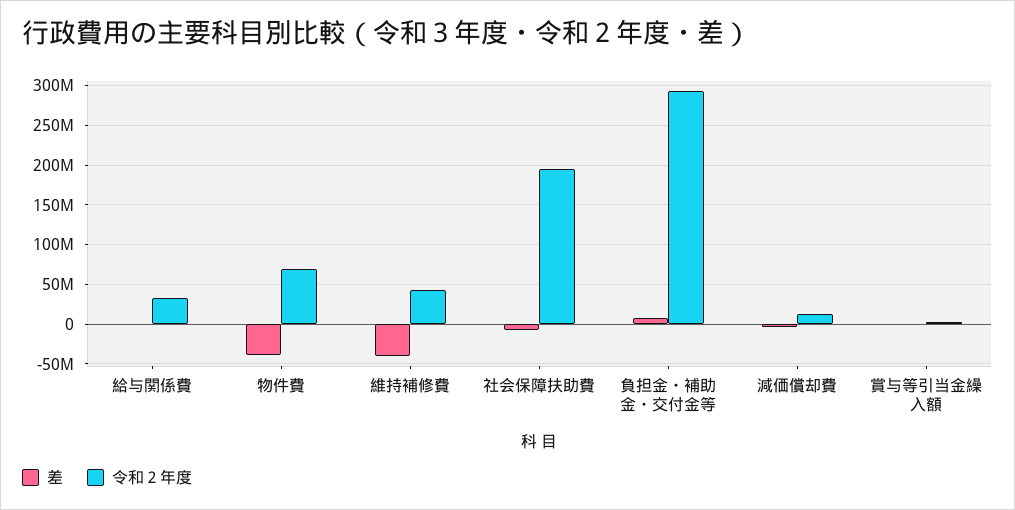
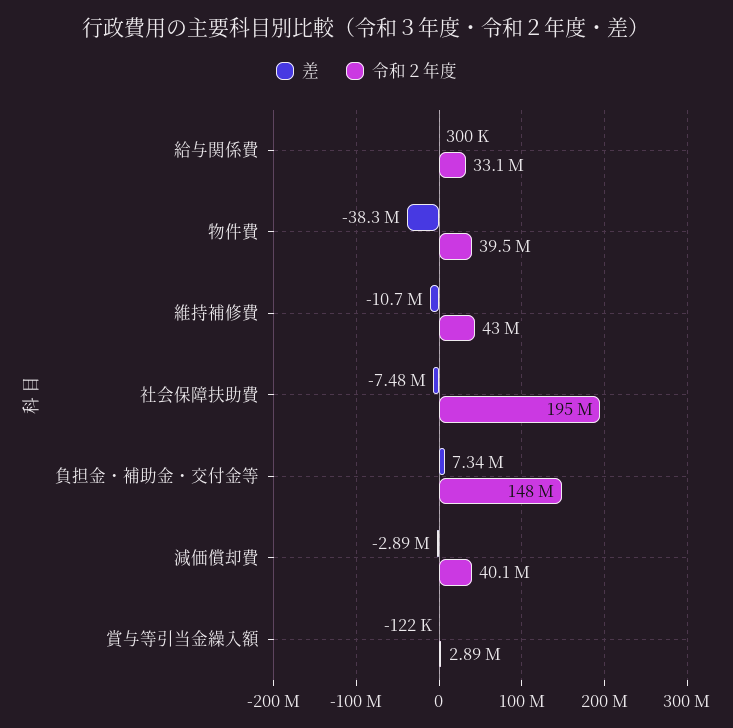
  {
    "差": {
      "給与関係費": 300000,
      "物件費": -38300000,
-     "維持補修費": -40000000,
+     "維持補修費": -10700000,
      "社会保障扶助費": -7480000,
      "負担金・補助金・交付金等": 7340000,
      "減価償却費": -2890000,
      "賞与等引当金繰入額": -122000
    },
    "令和２年度": {
      "給与関係費": 33100000,
-     "物件費": 70000000,
+     "物件費": 39500000,
      "維持補修費": 43000000,
      "社会保障扶助費": 195000000,
-     "負担金・補助金・交付金等": 290000000,
+     "負担金・補助金・交付金等": 148000000,
-     "減価償却費": 10000000,
+     "減価償却費": 40100000,
      "賞与等引当金繰入額": 2890000
    }
  }

